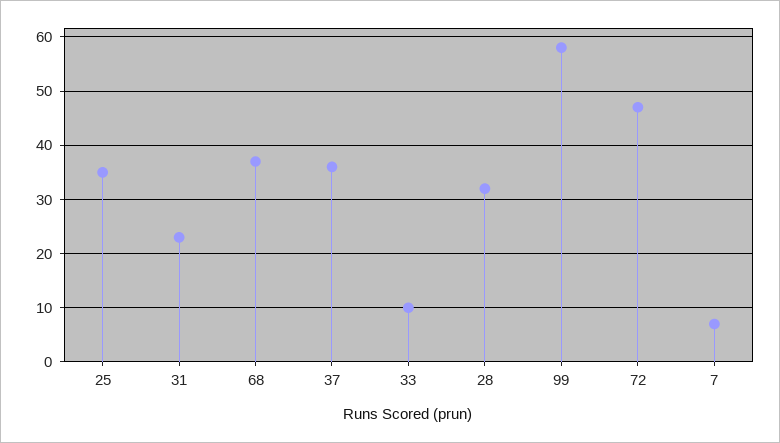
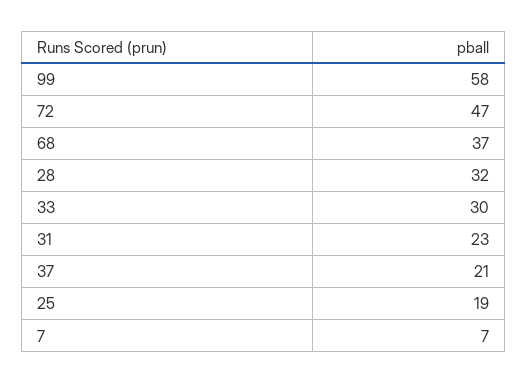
  {
-   "25": 35,
+   "25": 19,
    "31": 23,
    "68": 37,
-   "37": 35,
+   "37": 21,
-   "33": 10,
+   "33": 30,
    "28": 32,
    "99": 58,
    "72": 47,
    "7": 7
  }

